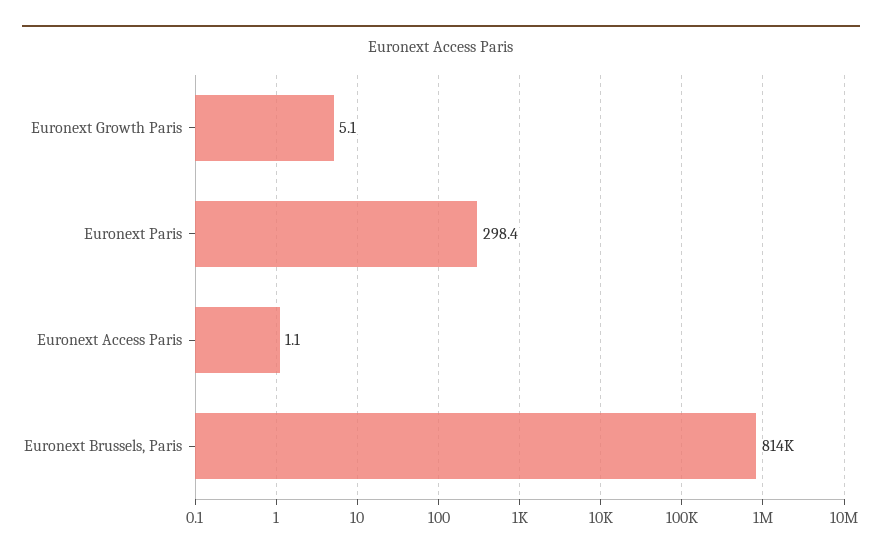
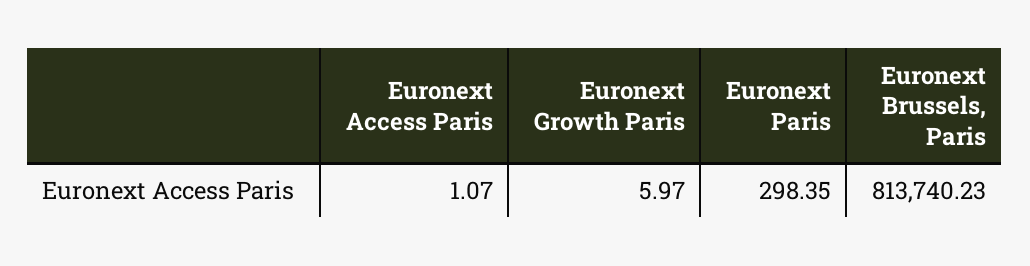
  {
-   "Euronext Growth Paris": 5.1,
+   "Euronext Growth Paris": 5.97,
    "Euronext Paris": 298.35,
    "Euronext Access Paris": 1.07,
    "Euronext Brussels, Paris": 813740.23
  }

